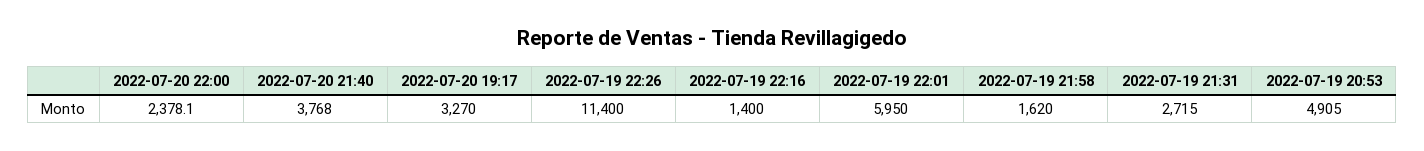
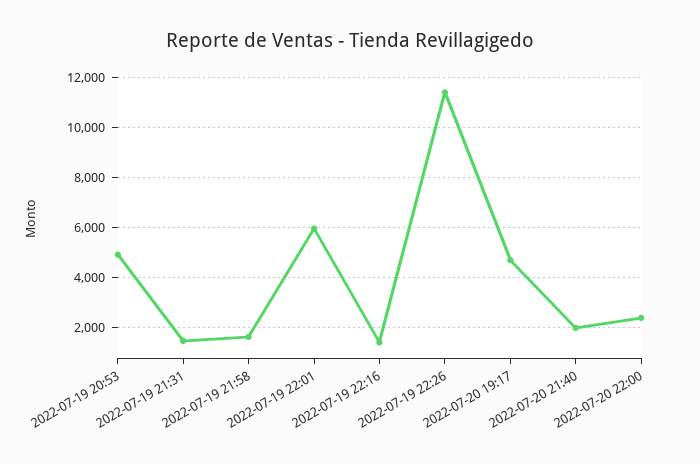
  {
    "2022-07-20 22:00": 2378.1,
-   "2022-07-20 21:40": 3768,
+   "2022-07-20 21:40": 2000,
-   "2022-07-20 19:17": 3270,
+   "2022-07-20 19:17": 4750,
    "2022-07-19 22:26": 11400,
    "2022-07-19 22:16": 1400,
    "2022-07-19 22:01": 5950,
    "2022-07-19 21:58": 1620,
-   "2022-07-19 21:31": 2715,
+   "2022-07-19 21:31": 1500,
    "2022-07-19 20:53": 4905
  }

